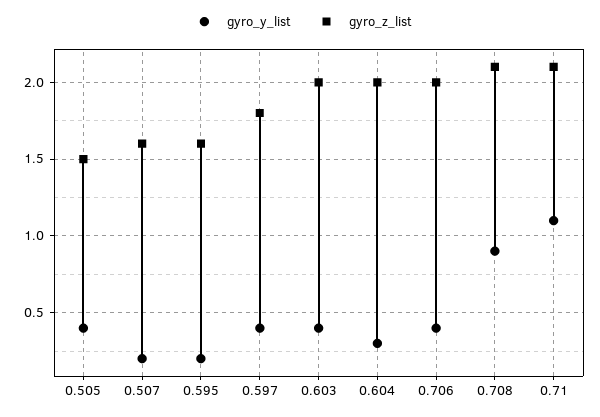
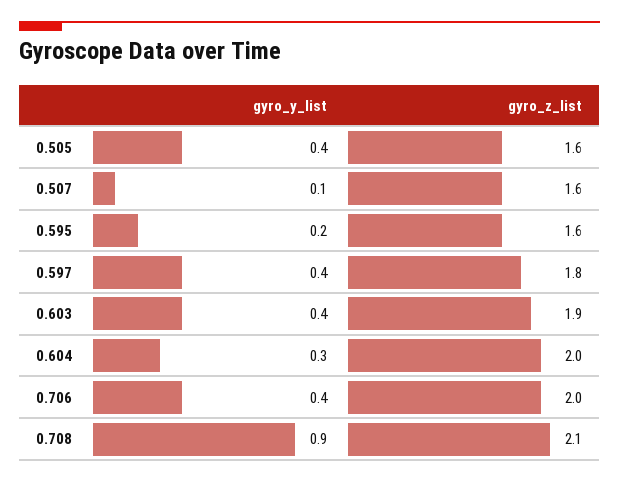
  {
    "gyro_y_list": {
      "0.505": 0.4,
-     "0.507": 0.2,
+     "0.507": 0.1,
      "0.595": 0.2,
      "0.597": 0.4,
      "0.603": 0.4,
      "0.604": 0.3,
      "0.706": 0.4,
-     "0.708": 0.9,
+     "0.708": 0.9
-     "0.71": 1.1
    },
    "gyro_z_list": {
-     "0.505": 1.5,
+     "0.505": 1.6,
      "0.507": 1.6,
      "0.595": 1.6,
      "0.597": 1.8,
-     "0.603": 2,
+     "0.603": 1.9,
      "0.604": 2,
      "0.706": 2,
-     "0.708": 2.1,
+     "0.708": 2.1
-     "0.71": 2.1
    }
  }

